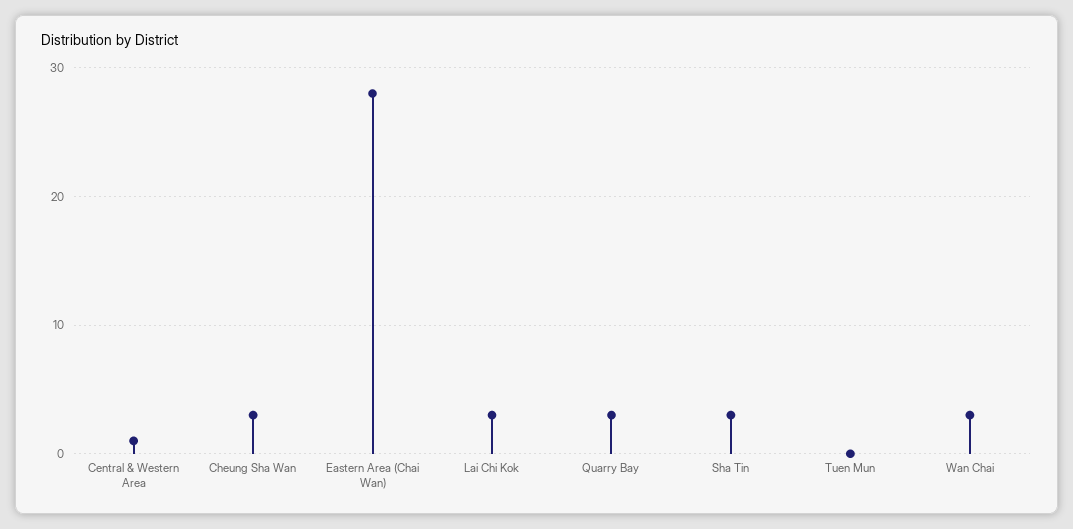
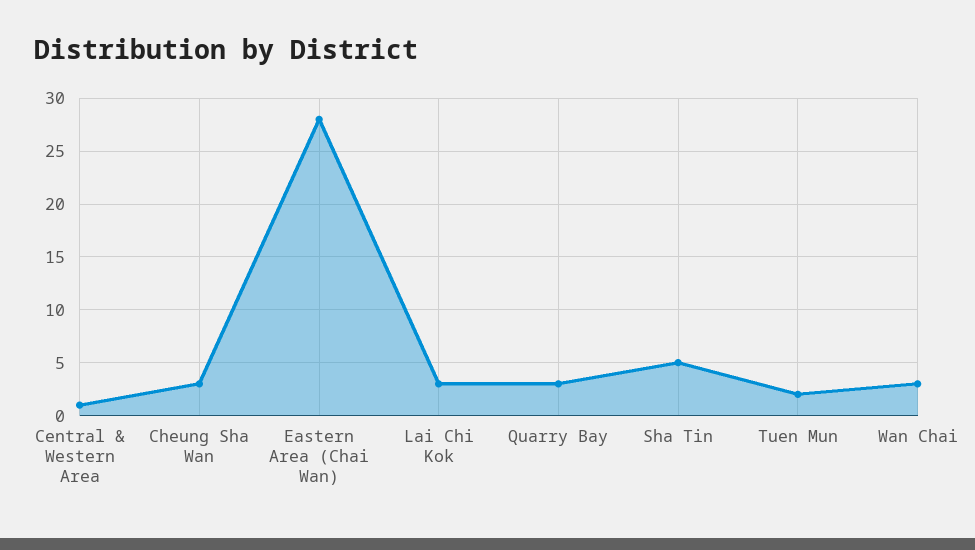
  {
    "Central & Western Area": 1,
    "Cheung Sha Wan": 3,
    "Eastern Area (Chai Wan)": 28,
    "Lai Chi Kok": 3,
    "Quarry Bay": 3,
-   "Sha Tin": 3,
+   "Sha Tin": 5,
-   "Tuen Mun": 0,
+   "Tuen Mun": 2,
    "Wan Chai": 3
  }

